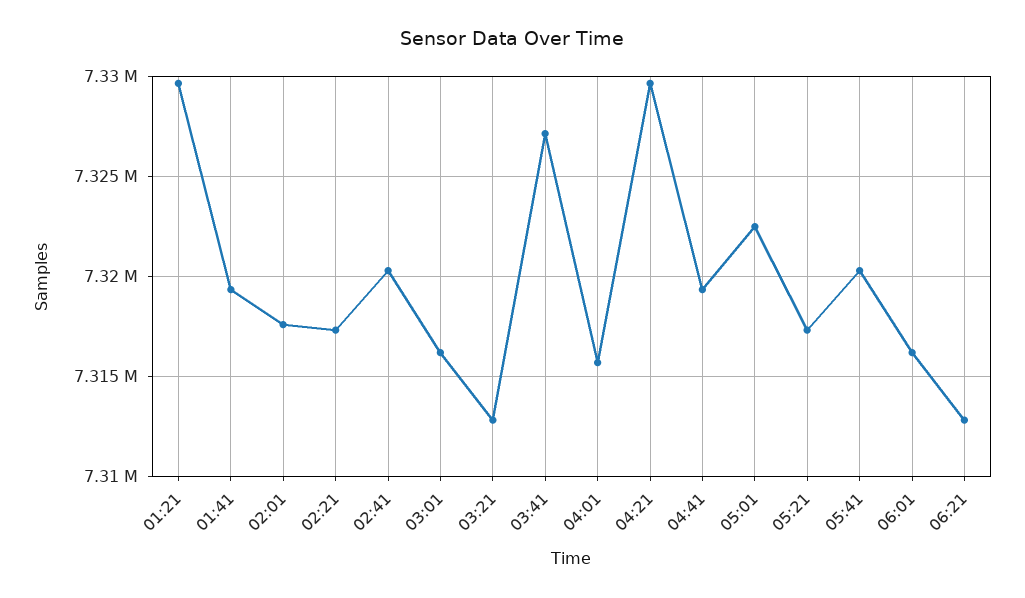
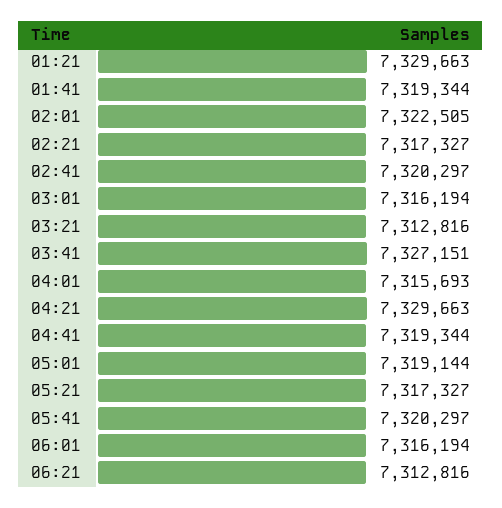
  {
    "01:21": 7329663,
    "01:41": 7319344,
-   "02:01": 7317500,
+   "02:01": 7322505,
    "02:21": 7317327,
    "02:41": 7320297,
    "03:01": 7316194,
    "03:21": 7312816,
    "03:41": 7327151,
    "04:01": 7315693,
    "04:21": 7329663,
    "04:41": 7319344,
-   "05:01": 7322500,
+   "05:01": 7319144,
    "05:21": 7317327,
    "05:41": 7320297,
    "06:01": 7316194,
    "06:21": 7312816
  }

